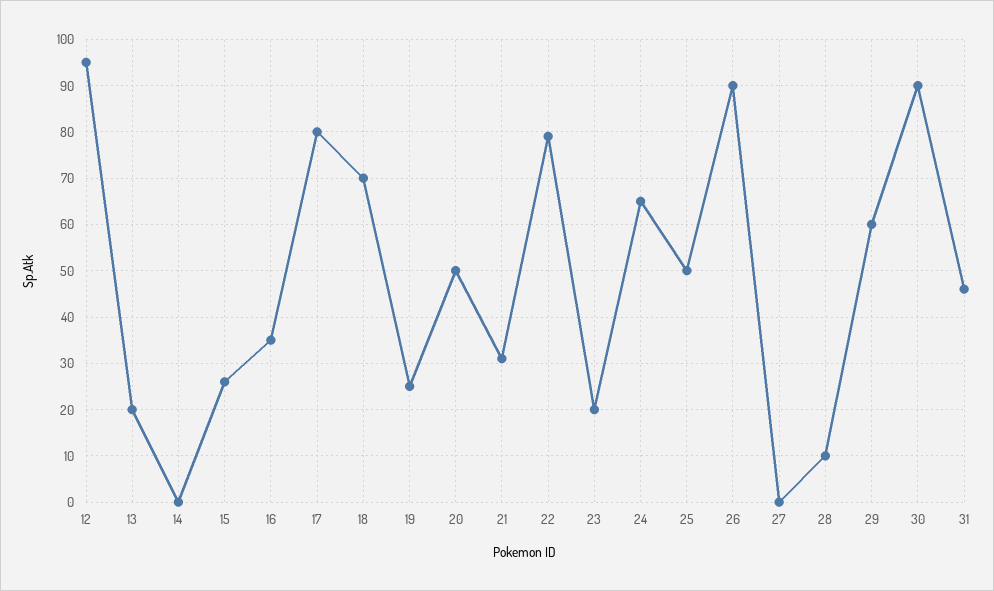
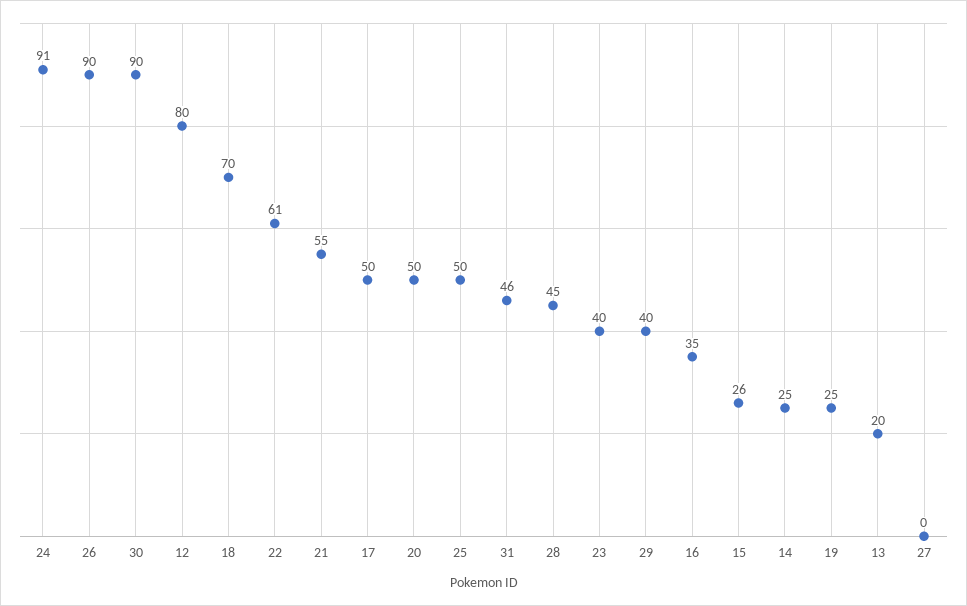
  {
-   "12": 95,
+   "12": 80,
    "13": 20,
-   "14": 0,
+   "14": 25,
    "15": 26,
    "16": 35,
-   "17": 80,
+   "17": 50,
    "18": 70,
    "19": 25,
    "20": 50,
-   "21": 30,
+   "21": 55,
-   "22": 80,
+   "22": 61,
-   "23": 20,
+   "23": 40,
-   "24": 65,
+   "24": 91,
    "25": 50,
    "26": 90,
    "27": 0,
-   "28": 10,
+   "28": 45,
-   "29": 60,
+   "29": 40,
    "30": 90,
    "31": 46
  }

